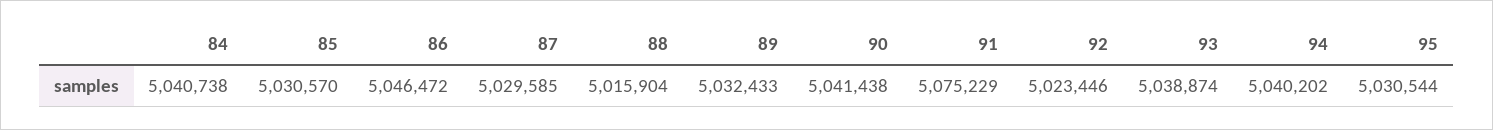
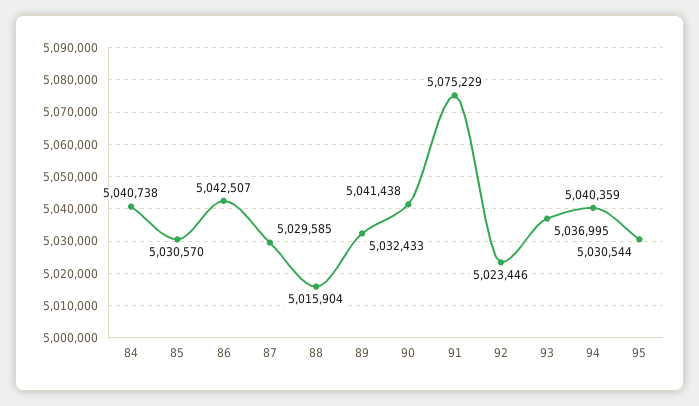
  {
    "84": 5040738,
    "85": 5030570,
-   "86": 5046472,
+   "86": 5042507,
    "87": 5029585,
    "88": 5015904,
    "89": 5032433,
    "90": 5041438,
    "91": 5075229,
    "92": 5023446,
-   "93": 5038874,
+   "93": 5036995,
-   "94": 5040202,
+   "94": 5040359,
    "95": 5030544
  }

